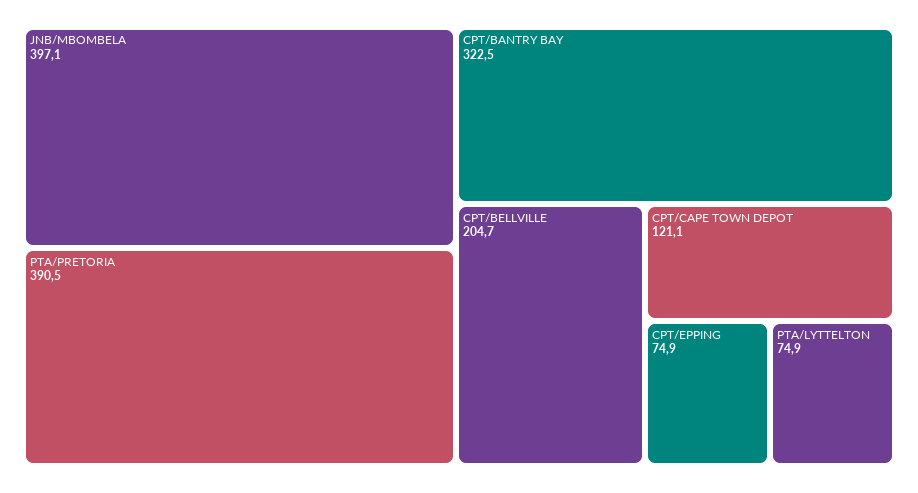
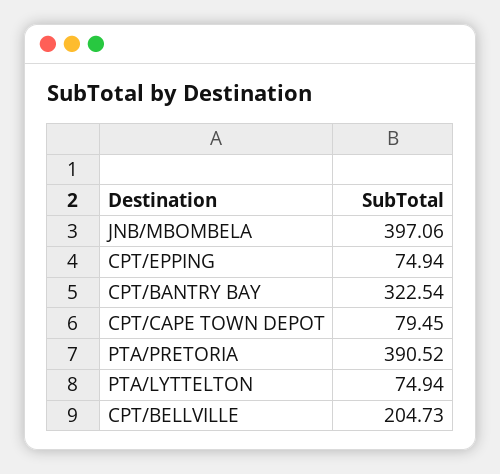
  {
    "JNB/MBOMBELA": 397.06,
    "PTA/PRETORIA": 390.52,
    "CPT/BANTRY BAY": 322.54,
    "CPT/BELLVILLE": 204.73,
-   "CPT/CAPE TOWN DEPOT": 121.1,
+   "CPT/CAPE TOWN DEPOT": 79.45,
    "CPT/EPPING": 74.94,
    "PTA/LYTTELTON": 74.94
  }

